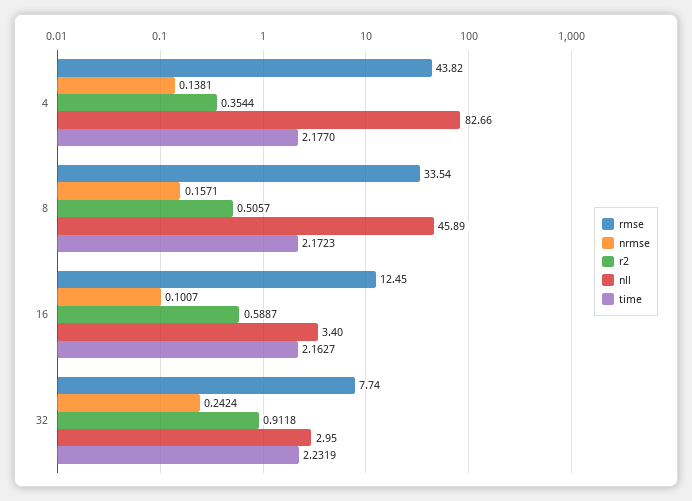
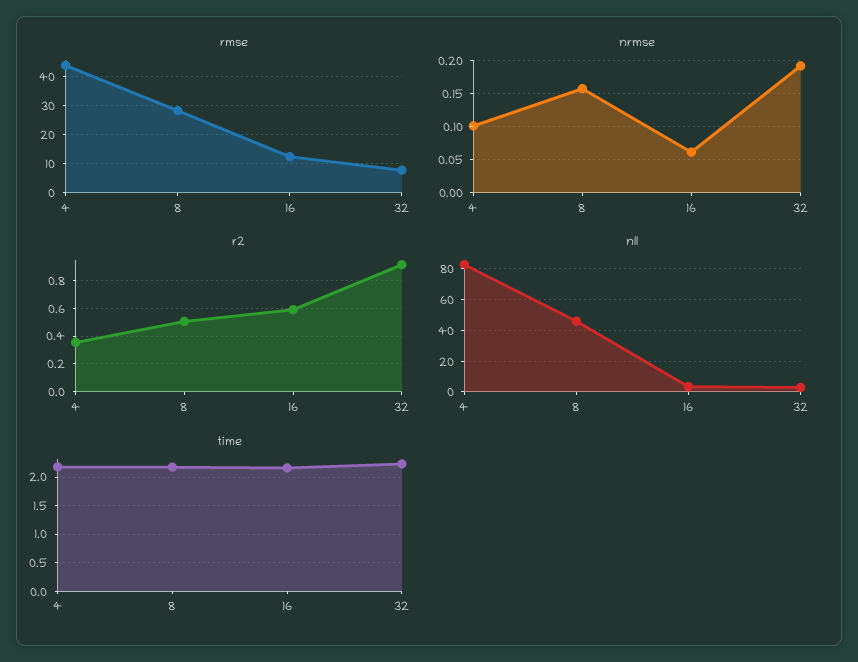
  {
    "rmse": {
      "4": 43.82,
-     "8": 33.54,
+     "8": 27.5,
      "16": 12.45,
      "32": 7.74
    },
    "nrmse": {
-     "4": 0.1381,
+     "4": 0.1,
      "8": 0.1571,
-     "16": 0.1007,
+     "16": 0.06,
-     "32": 0.2424
+     "32": 0.19
    },
    "r2": {
      "4": 0.3544,
      "8": 0.5057,
      "16": 0.5887,
      "32": 0.9118
    },
    "nll": {
      "4": 82.66,
      "8": 45.89,
      "16": 3.4,
      "32": 2.95
    },
    "time": {
      "4": 2.177,
      "8": 2.1723,
      "16": 2.1627,
      "32": 2.2319
    }
  }

